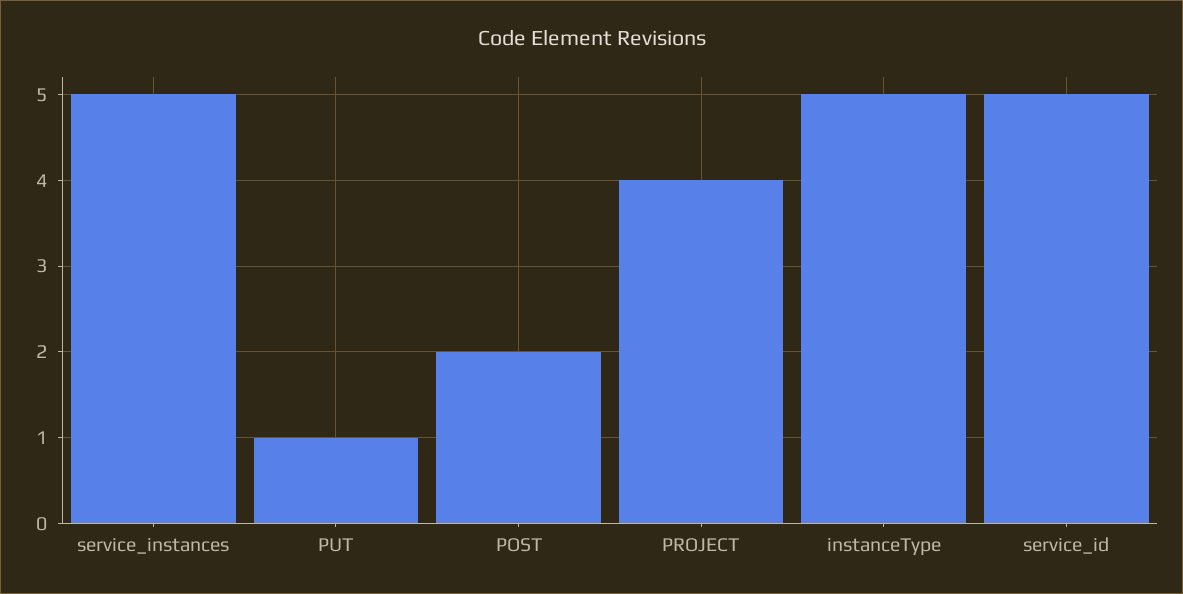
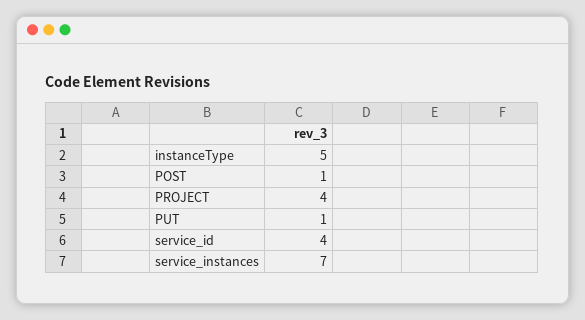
  {
-   "service_instances": 5,
+   "service_instances": 7,
    "PUT": 1,
-   "POST": 2,
+   "POST": 1,
    "PROJECT": 4,
    "instanceType": 5,
-   "service_id": 5
+   "service_id": 4
  }

